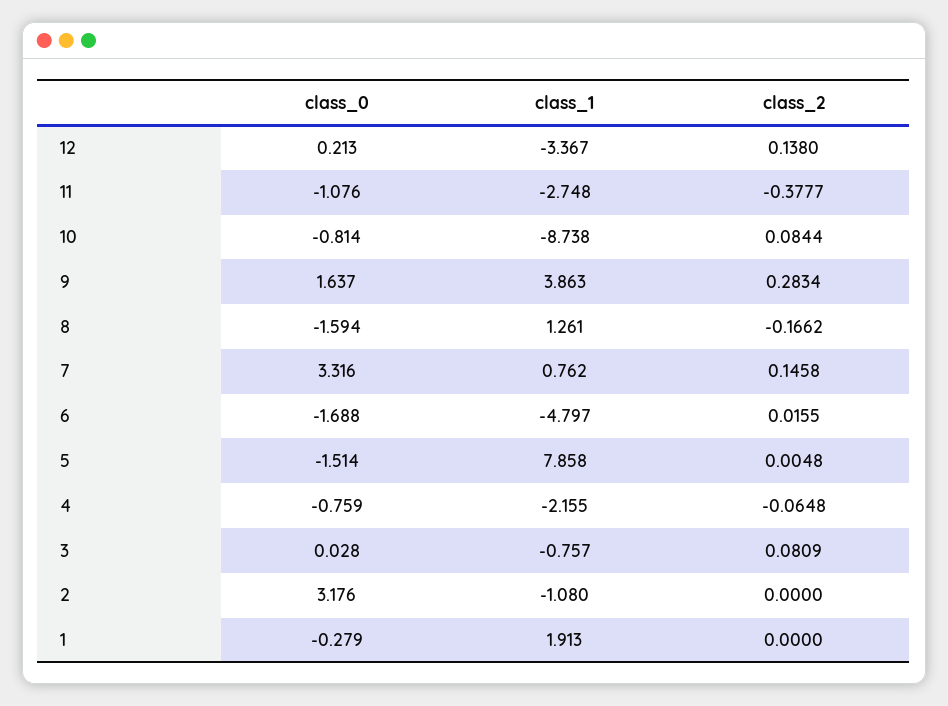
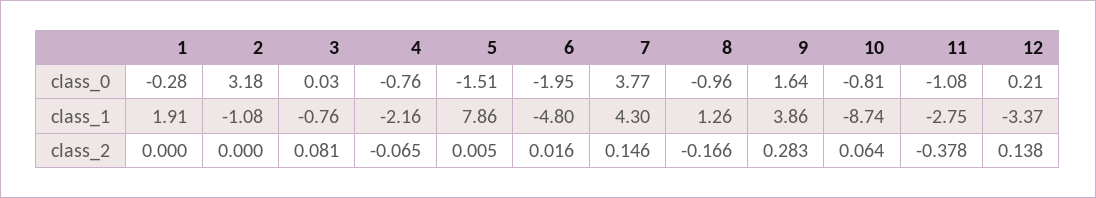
  {
    "class_0": {
      "12": 0.213,
      "11": -1.076,
      "10": -0.814,
      "9": 1.637,
-     "8": -1.594,
+     "8": -0.96,
-     "7": 3.316,
+     "7": 3.77,
-     "6": -1.688,
+     "6": -1.95,
      "5": -1.514,
      "4": -0.759,
      "3": 0.028,
      "2": 3.176,
      "1": -0.279
    },
    "class_1": {
      "12": -3.367,
      "11": -2.748,
      "10": -8.738,
      "9": 3.863,
      "8": 1.261,
-     "7": 0.762,
+     "7": 4.3,
      "6": -4.797,
      "5": 7.858,
      "4": -2.155,
      "3": -0.757,
      "2": -1.08,
      "1": 1.913
    },
    "class_2": {
      "12": 0.138,
      "11": -0.3777,
-     "10": 0.0844,
+     "10": 0.064,
      "9": 0.2834,
      "8": -0.1662,
      "7": 0.1458,
      "6": 0.0155,
      "5": 0.0048,
      "4": -0.0648,
      "3": 0.0809,
      "2": 0,
      "1": 0
    }
  }

